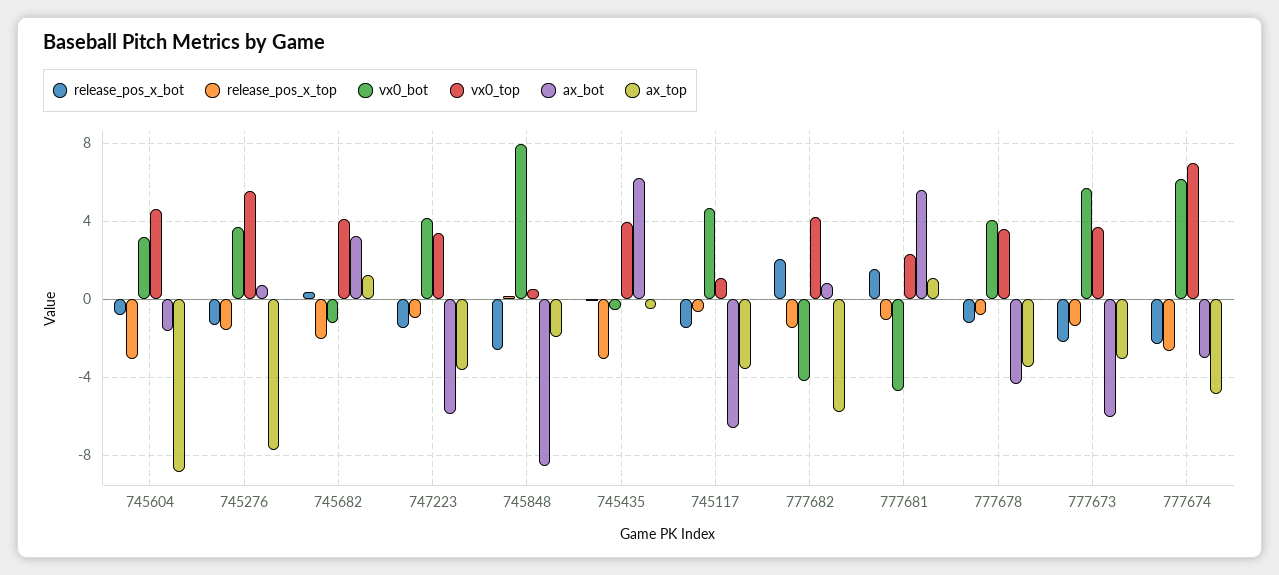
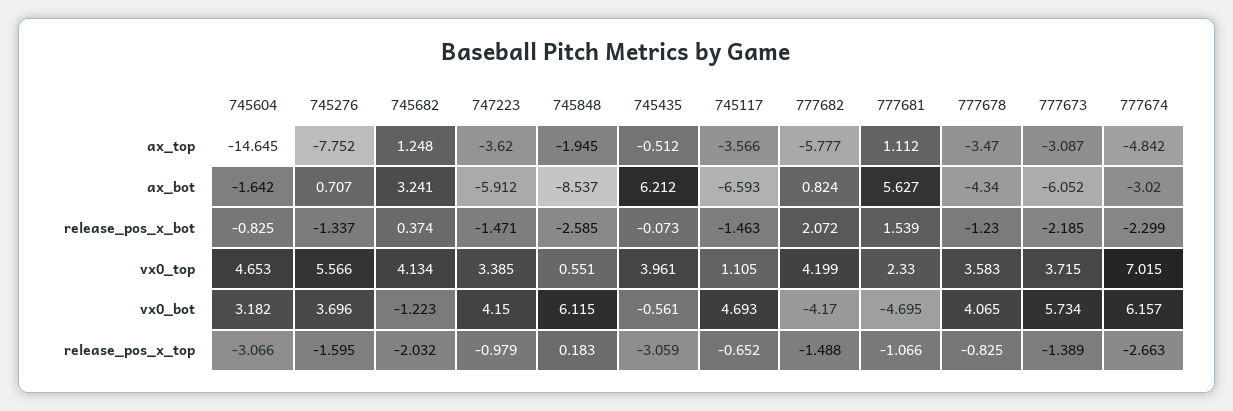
  {
    "release_pos_x_bot": {
      "745604": -0.825,
      "745276": -1.337,
      "745682": 0.374,
      "747223": -1.471,
      "745848": -2.585,
      "745435": -0.073,
      "745117": -1.463,
      "777682": 2.072,
      "777681": 1.539,
      "777678": -1.23,
      "777673": -2.185,
      "777674": -2.299
    },
    "release_pos_x_top": {
      "745604": -3.066,
      "745276": -1.595,
      "745682": -2.032,
      "747223": -0.979,
      "745848": 0.183,
      "745435": -3.059,
      "745117": -0.652,
      "777682": -1.488,
      "777681": -1.066,
      "777678": -0.825,
      "777673": -1.389,
      "777674": -2.663
    },
    "vx0_bot": {
      "745604": 3.182,
      "745276": 3.696,
      "745682": -1.223,
      "747223": 4.15,
-     "745848": 8,
+     "745848": 6.115,
      "745435": -0.561,
      "745117": 4.693,
      "777682": -4.17,
      "777681": -4.695,
      "777678": 4.065,
      "777673": 5.734,
      "777674": 6.157
    },
    "vx0_top": {
      "745604": 4.653,
      "745276": 5.566,
      "745682": 4.134,
      "747223": 3.385,
      "745848": 0.551,
      "745435": 3.961,
      "745117": 1.105,
      "777682": 4.199,
      "777681": 2.33,
      "777678": 3.583,
      "777673": 3.715,
      "777674": 7.015
    },
    "ax_bot": {
      "745604": -1.642,
      "745276": 0.707,
      "745682": 3.241,
      "747223": -5.912,
      "745848": -8.537,
      "745435": 6.212,
      "745117": -6.593,
      "777682": 0.824,
      "777681": 5.627,
      "777678": -4.34,
      "777673": -6.052,
      "777674": -3.02
    },
    "ax_top": {
-     "745604": -9,
+     "745604": -14.645,
      "745276": -7.752,
      "745682": 1.248,
      "747223": -3.62,
      "745848": -1.945,
      "745435": -0.512,
      "745117": -3.566,
      "777682": -5.777,
      "777681": 1.112,
      "777678": -3.47,
      "777673": -3.087,
      "777674": -4.842
    }
  }

